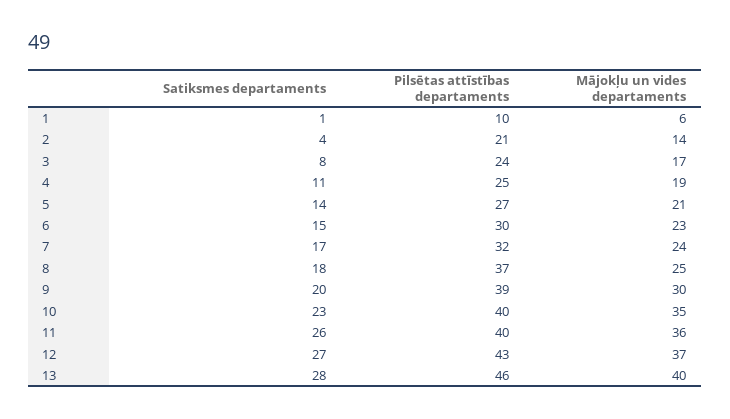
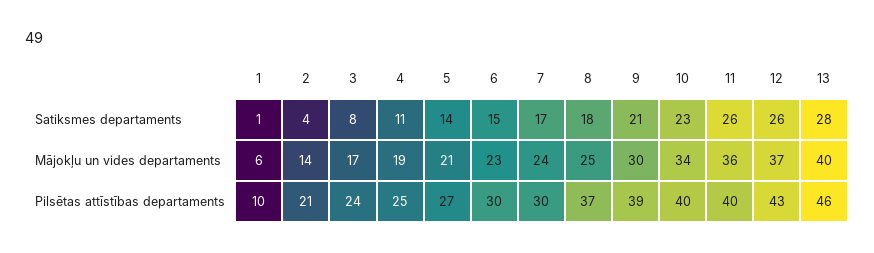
  {
    "Satiksmes departaments": {
      "1": 1,
      "2": 4,
      "3": 8,
      "4": 11,
      "5": 14,
      "6": 15,
      "7": 17,
      "8": 18,
-     "9": 20,
+     "9": 21,
      "10": 23,
      "11": 26,
-     "12": 27,
+     "12": 26,
      "13": 28
    },
    "Pilsētas attīstības departaments": {
      "1": 10,
      "2": 21,
      "3": 24,
      "4": 25,
      "5": 27,
      "6": 30,
-     "7": 32,
+     "7": 30,
      "8": 37,
      "9": 39,
      "10": 40,
      "11": 40,
      "12": 43,
      "13": 46
    },
    "Mājokļu un vides departaments": {
      "1": 6,
      "2": 14,
      "3": 17,
      "4": 19,
      "5": 21,
      "6": 23,
      "7": 24,
      "8": 25,
      "9": 30,
-     "10": 35,
+     "10": 34,
      "11": 36,
      "12": 37,
      "13": 40
    }
  }

